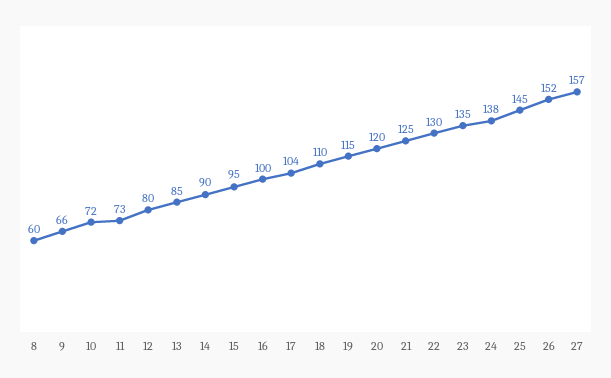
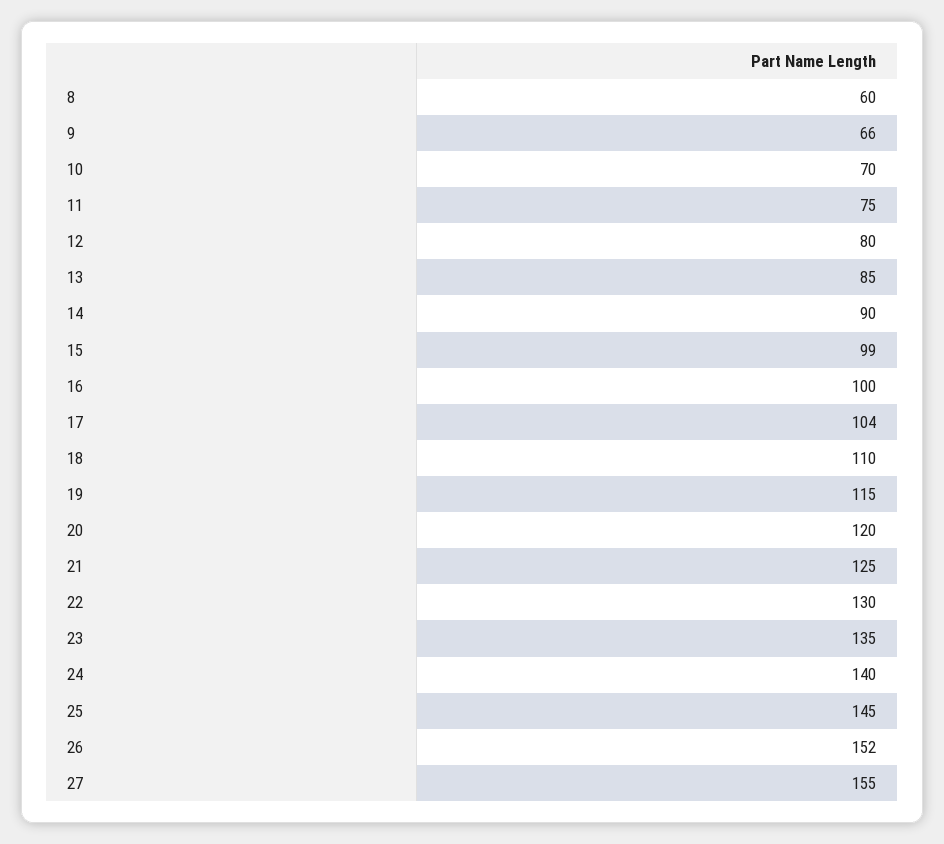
  {
    "8": 60,
    "9": 66,
-   "10": 72,
+   "10": 70,
-   "11": 73,
+   "11": 75,
    "12": 80,
    "13": 85,
    "14": 90,
-   "15": 95,
+   "15": 99,
    "16": 100,
    "17": 104,
    "18": 110,
    "19": 115,
    "20": 120,
    "21": 125,
    "22": 130,
    "23": 135,
-   "24": 138,
+   "24": 140,
    "25": 145,
    "26": 152,
-   "27": 157
+   "27": 155
  }

